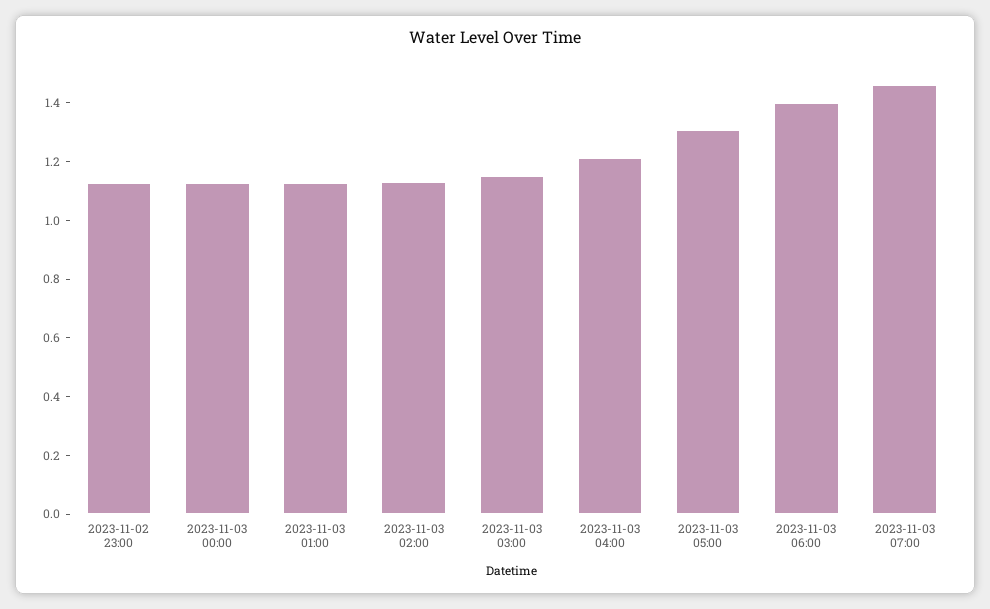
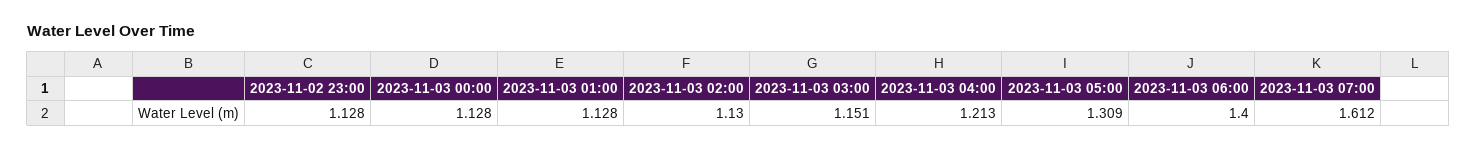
  {
    "2023-11-02 23:00": 1.128,
    "2023-11-03 00:00": 1.128,
    "2023-11-03 01:00": 1.128,
    "2023-11-03 02:00": 1.13,
    "2023-11-03 03:00": 1.151,
    "2023-11-03 04:00": 1.213,
    "2023-11-03 05:00": 1.309,
    "2023-11-03 06:00": 1.4,
-   "2023-11-03 07:00": 1.45
+   "2023-11-03 07:00": 1.612
  }

